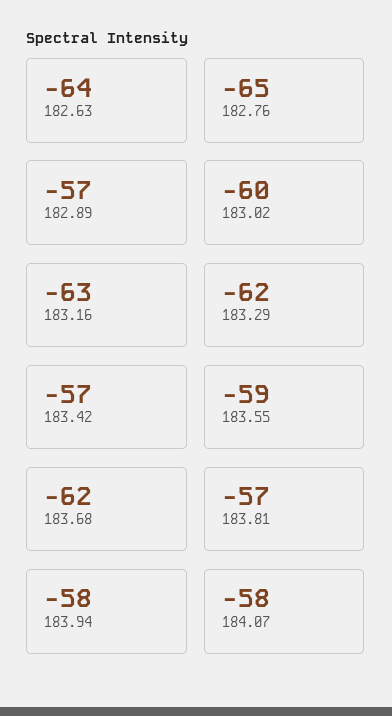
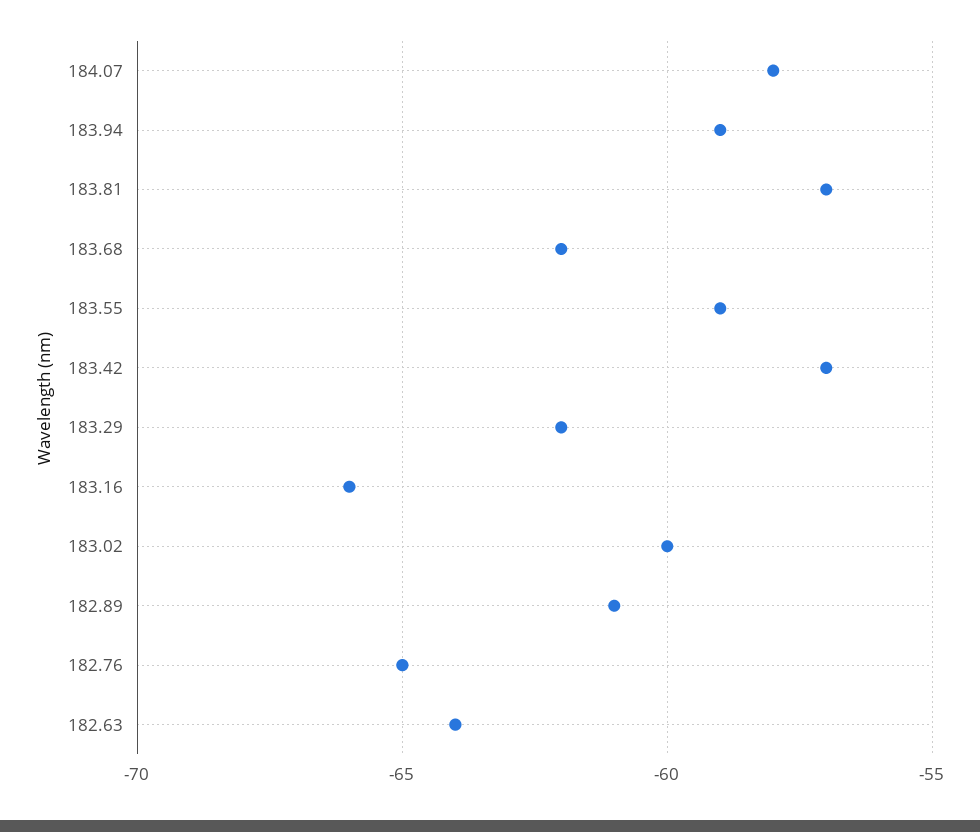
  {
    "182.63": -64,
    "182.76": -65,
-   "182.89": -57,
+   "182.89": -61,
    "183.02": -60,
-   "183.16": -63,
+   "183.16": -66,
    "183.29": -62,
    "183.42": -57,
    "183.55": -59,
    "183.68": -62,
    "183.81": -57,
-   "183.94": -58,
+   "183.94": -59,
    "184.07": -58
  }

